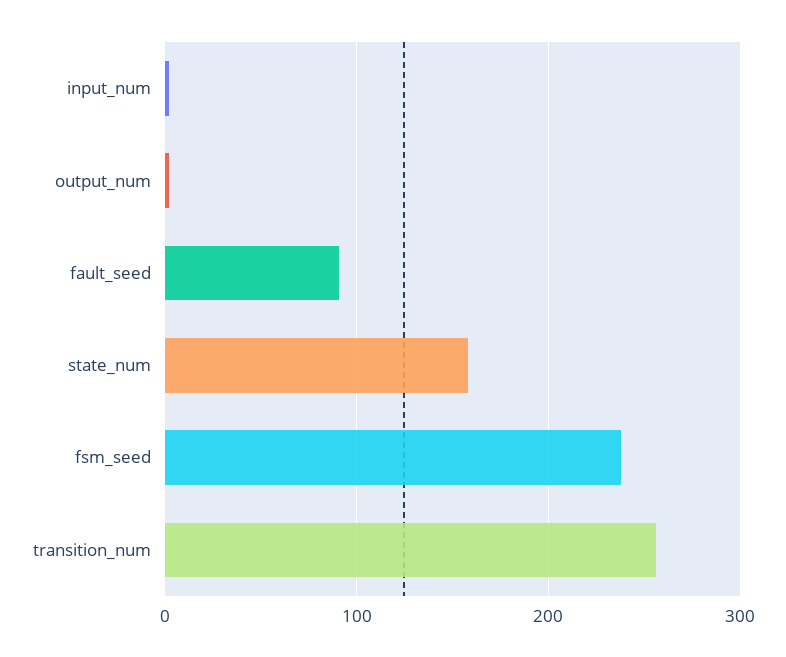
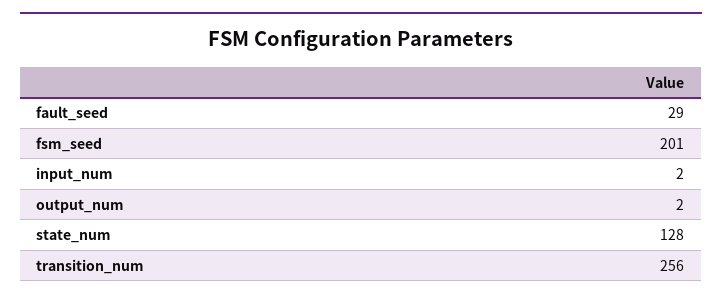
  {
    "input_num": 2,
    "output_num": 2,
-   "fault_seed": 90,
+   "fault_seed": 29,
-   "state_num": 160,
+   "state_num": 128,
-   "fsm_seed": 240,
+   "fsm_seed": 201,
    "transition_num": 256
  }

